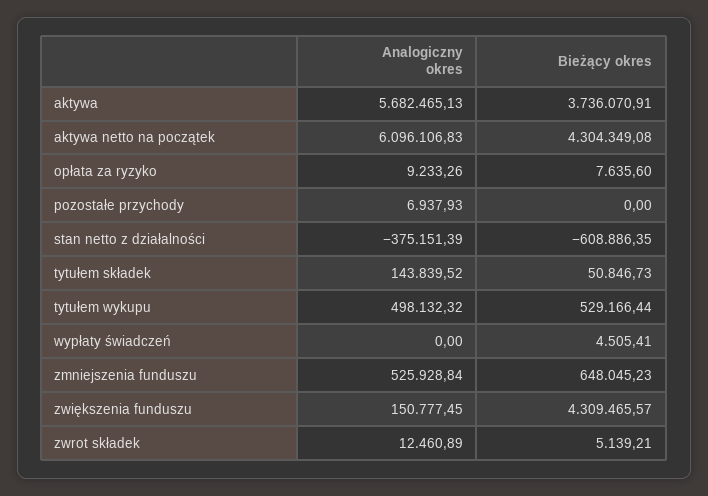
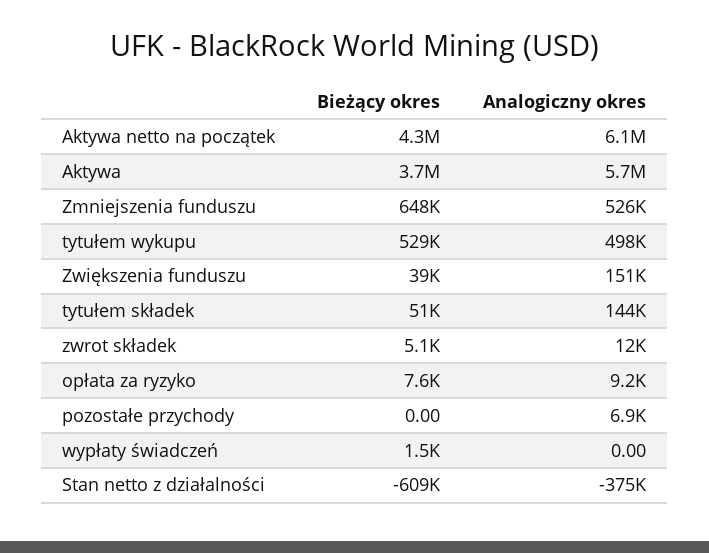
  {
    "Analogiczny okres": {
      "aktywa": 5682465.13,
      "aktywa netto na początek": 6096106.83,
      "opłata za ryzyko": 9233.26,
      "pozostałe przychody": 6937.93,
      "stan netto z działalności": -375151.39,
      "tytułem składek": 143839.52,
      "tytułem wykupu": 498132.32,
      "wypłaty świadczeń": 0,
      "zmniejszenia funduszu": 525928.84,
      "zwiększenia funduszu": 150777.45,
      "zwrot składek": 12460.89
    },
    "Bieżący okres": {
      "aktywa": 3736070.91,
      "aktywa netto na początek": 4304349.08,
      "opłata za ryzyko": 7635.6,
      "pozostałe przychody": 0,
      "stan netto z działalności": -608886.35,
      "tytułem składek": 50846.73,
      "tytułem wykupu": 529166.44,
-     "wypłaty świadczeń": 4505.41,
+     "wypłaty świadczeń": 1500,
      "zmniejszenia funduszu": 648045.23,
-     "zwiększenia funduszu": 4309465.57,
+     "zwiększenia funduszu": 39000,
      "zwrot składek": 5139.21
    }
  }

